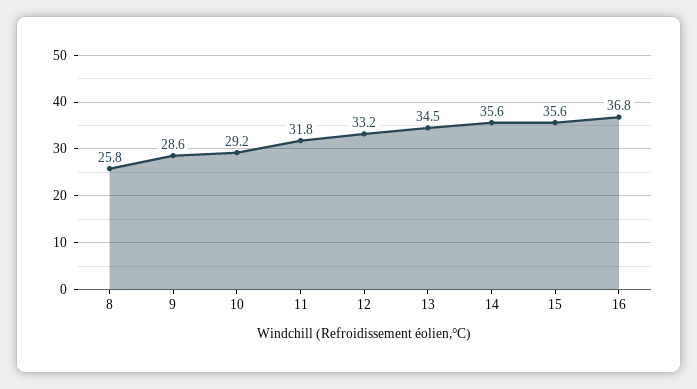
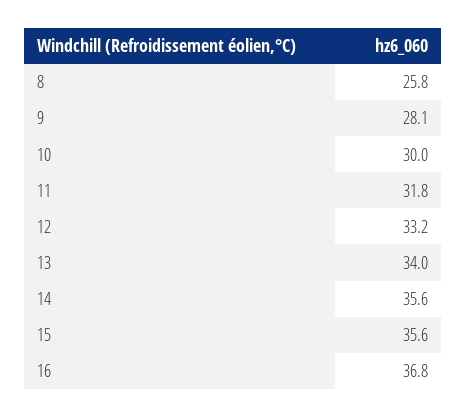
  {
    "8": 25.8,
-   "9": 28.6,
+   "9": 28.1,
-   "10": 29.2,
+   "10": 30,
    "11": 31.8,
    "12": 33.2,
-   "13": 34.5,
+   "13": 34,
    "14": 35.6,
    "15": 35.6,
    "16": 36.8
  }

